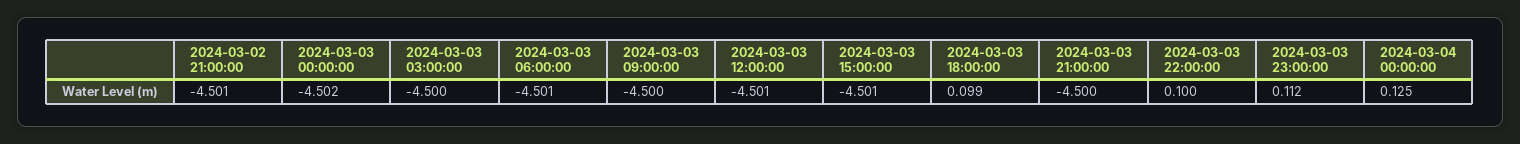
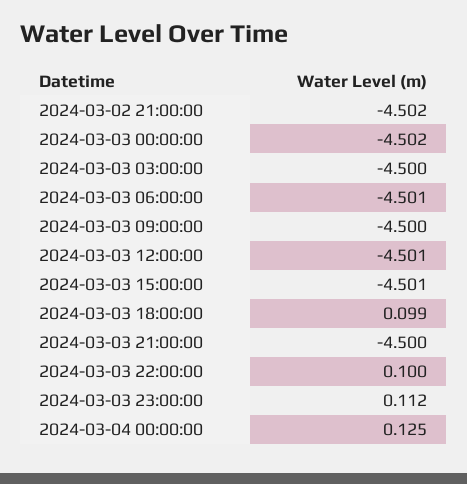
  {
-   "2024-03-02 21:00:00": -4.501,
+   "2024-03-02 21:00:00": -4.502,
    "2024-03-03 00:00:00": -4.502,
    "2024-03-03 03:00:00": -4.5,
    "2024-03-03 06:00:00": -4.501,
    "2024-03-03 09:00:00": -4.5,
    "2024-03-03 12:00:00": -4.501,
    "2024-03-03 15:00:00": -4.501,
    "2024-03-03 18:00:00": 0.099,
    "2024-03-03 21:00:00": -4.5,
    "2024-03-03 22:00:00": 0.1,
    "2024-03-03 23:00:00": 0.112,
    "2024-03-04 00:00:00": 0.125
  }

